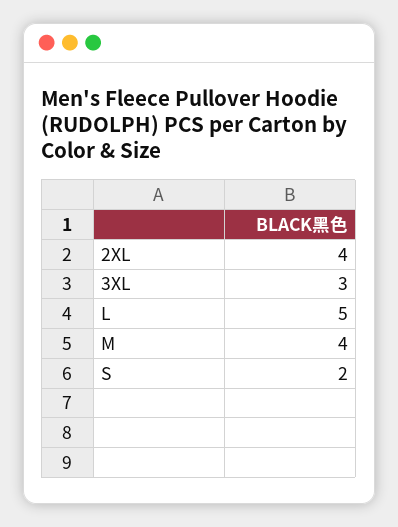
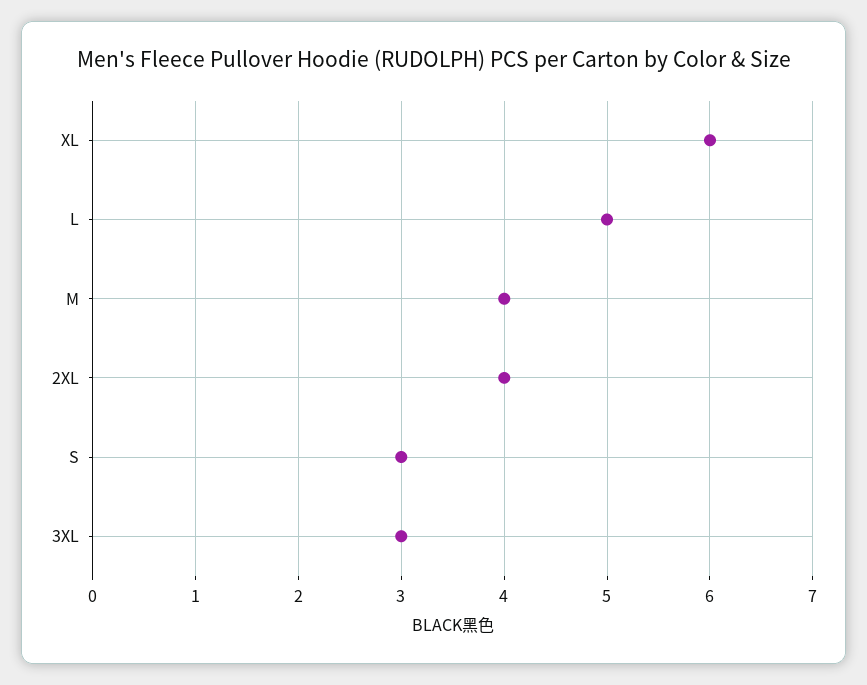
  {
    "2XL": 4,
    "3XL": 3,
    "L": 5,
    "M": 4,
-   "S": 2
+   "S": 3,
+   "XL": 6
  }

